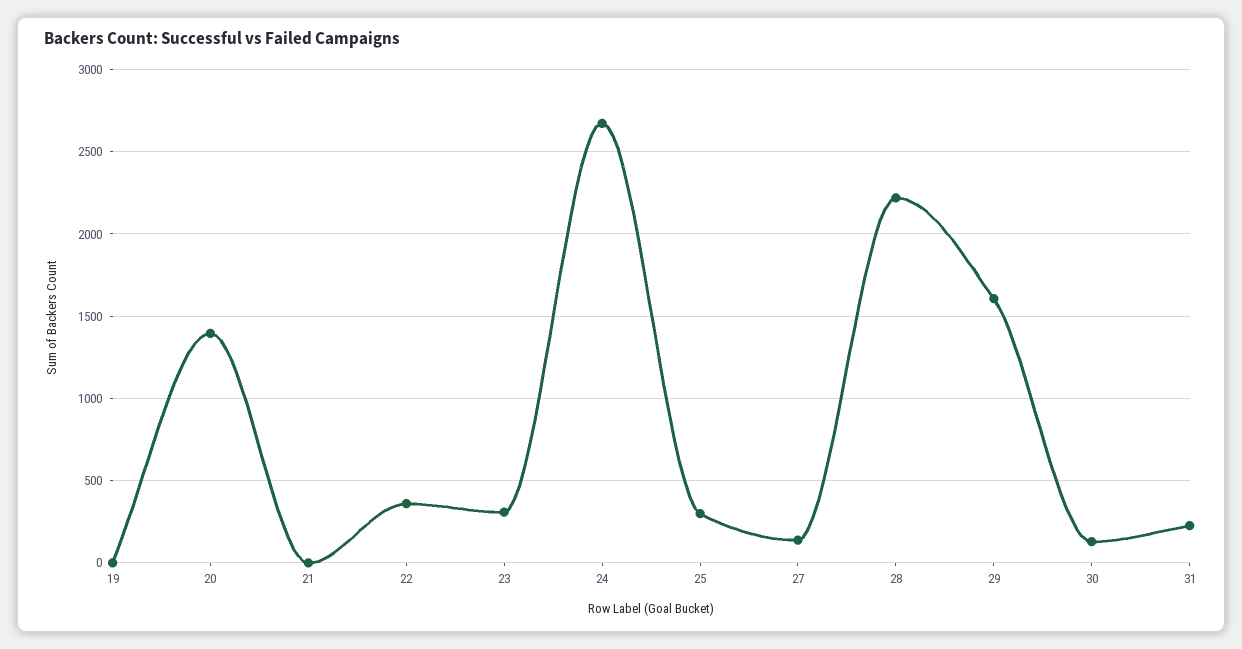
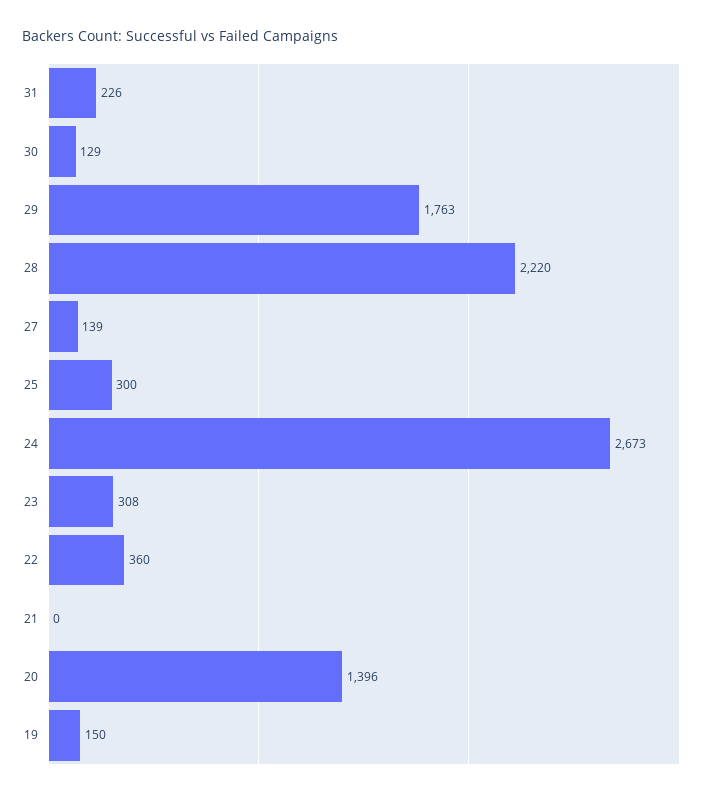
  {
-   "19": 0,
+   "19": 150,
    "20": 1396,
    "21": 0,
    "22": 360,
    "23": 308,
    "24": 2673,
    "25": 300,
    "27": 139,
    "28": 2220,
-   "29": 1600,
+   "29": 1763,
    "30": 129,
    "31": 226
  }

